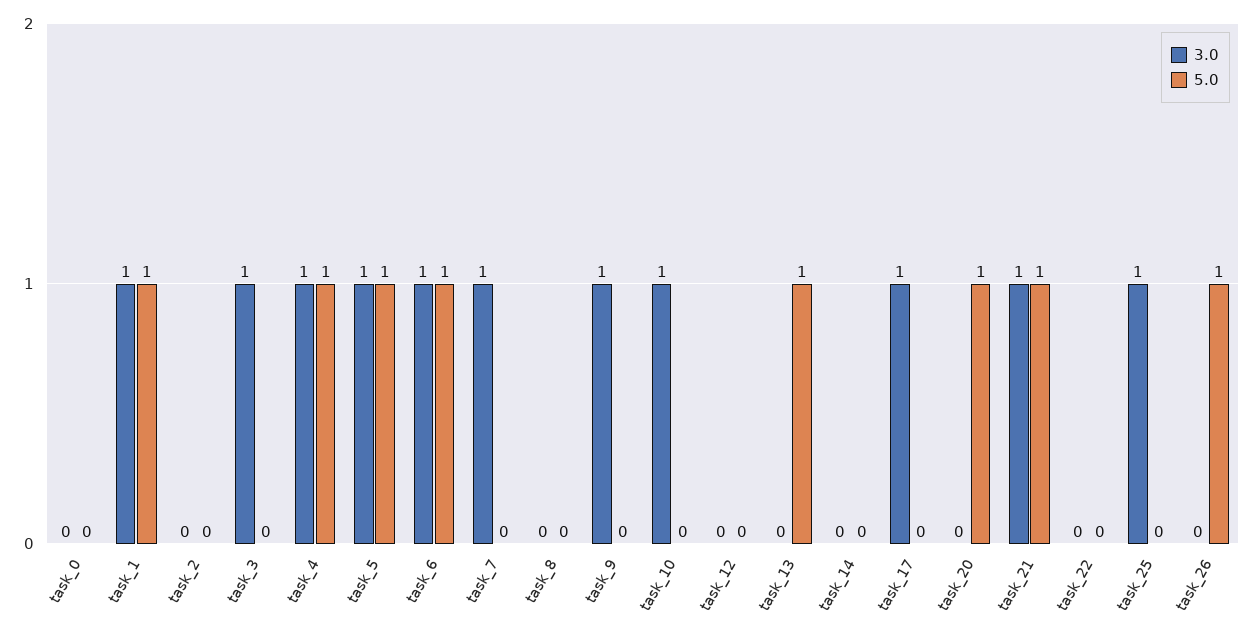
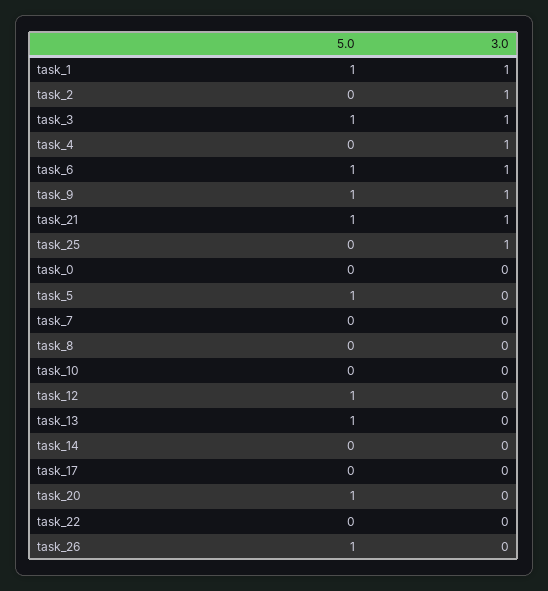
  {
    "3.0": {
      "task_0": 0,
      "task_1": 1,
-     "task_2": 0,
+     "task_2": 1,
      "task_3": 1,
      "task_4": 1,
-     "task_5": 1,
+     "task_5": 0,
      "task_6": 1,
-     "task_7": 1,
+     "task_7": 0,
      "task_8": 0,
      "task_9": 1,
-     "task_10": 1,
+     "task_10": 0,
      "task_12": 0,
      "task_13": 0,
      "task_14": 0,
-     "task_17": 1,
+     "task_17": 0,
      "task_20": 0,
      "task_21": 1,
      "task_22": 0,
      "task_25": 1,
      "task_26": 0
    },
    "5.0": {
      "task_0": 0,
      "task_1": 1,
      "task_2": 0,
-     "task_3": 0,
+     "task_3": 1,
-     "task_4": 1,
+     "task_4": 0,
      "task_5": 1,
      "task_6": 1,
      "task_7": 0,
      "task_8": 0,
-     "task_9": 0,
+     "task_9": 1,
      "task_10": 0,
-     "task_12": 0,
+     "task_12": 1,
      "task_13": 1,
      "task_14": 0,
      "task_17": 0,
      "task_20": 1,
      "task_21": 1,
      "task_22": 0,
      "task_25": 0,
      "task_26": 1
    }
  }

